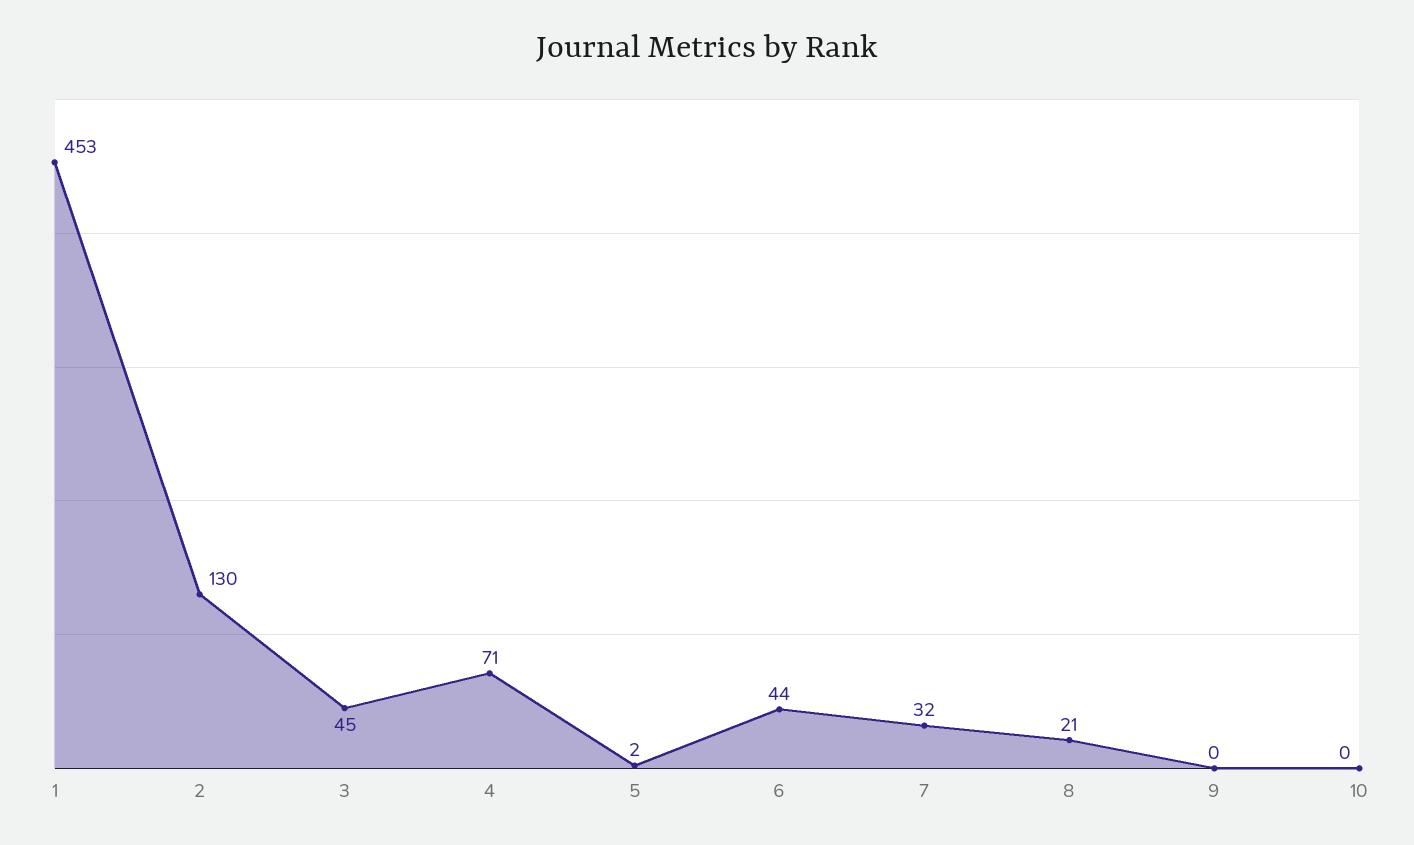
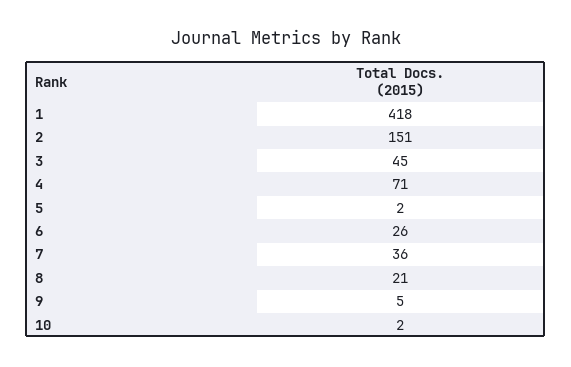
  {
-   "1": 453,
+   "1": 418,
-   "2": 130,
+   "2": 151,
    "3": 45,
    "4": 71,
    "5": 2,
-   "6": 44,
+   "6": 26,
-   "7": 32,
+   "7": 36,
    "8": 21,
-   "9": 0,
+   "9": 5,
-   "10": 0
+   "10": 2
  }

